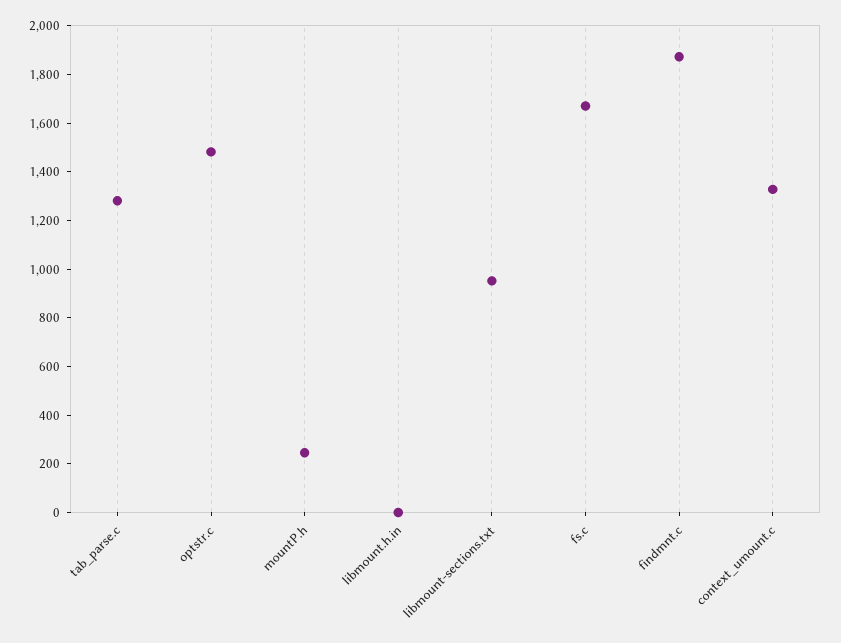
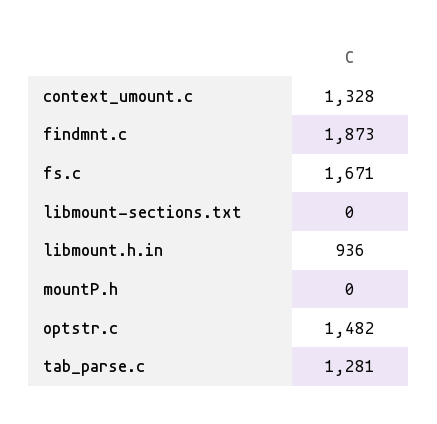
  {
    "tab_parse.c": 1281,
    "optstr.c": 1482,
-   "mountP.h": 250,
+   "mountP.h": 0,
-   "libmount.h.in": 0,
+   "libmount.h.in": 936,
-   "libmount-sections.txt": 950,
+   "libmount-sections.txt": 0,
    "fs.c": 1671,
    "findmnt.c": 1873,
    "context_umount.c": 1328
  }

